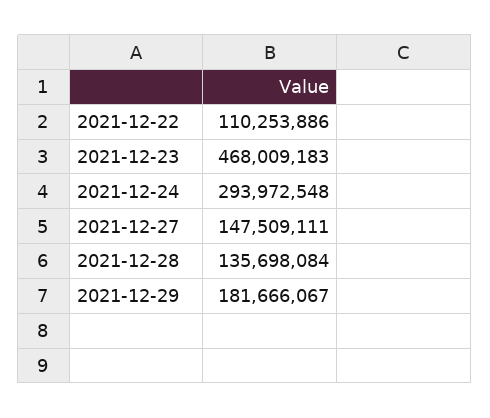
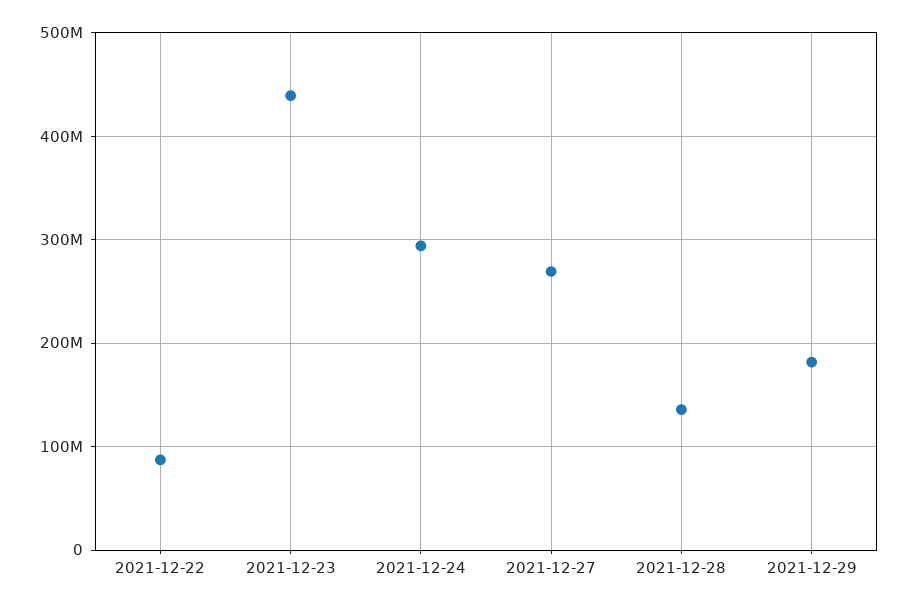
  {
-   "2021-12-22": 110253886,
+   "2021-12-22": 90000000,
-   "2021-12-23": 468009183,
+   "2021-12-23": 440000000,
    "2021-12-24": 293972548,
-   "2021-12-27": 147509111,
+   "2021-12-27": 270000000,
    "2021-12-28": 135698084,
    "2021-12-29": 181666067
  }

